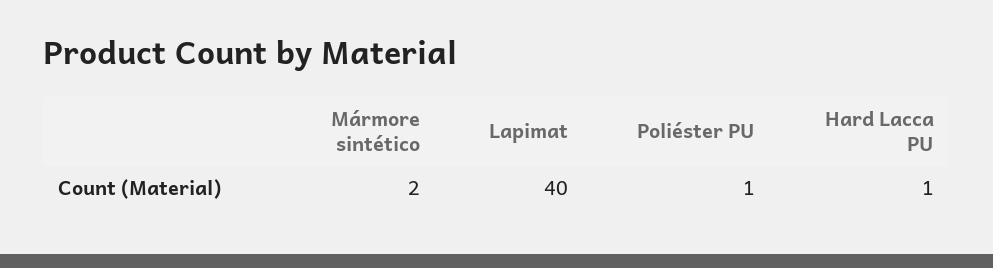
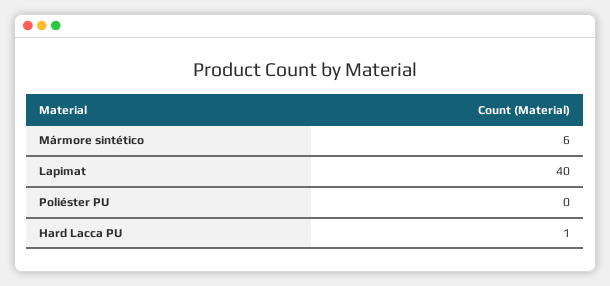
  {
-   "Mármore sintético": 2,
+   "Mármore sintético": 6,
    "Lapimat": 40,
-   "Poliéster PU": 1,
+   "Poliéster PU": 0,
    "Hard Lacca PU": 1
  }

